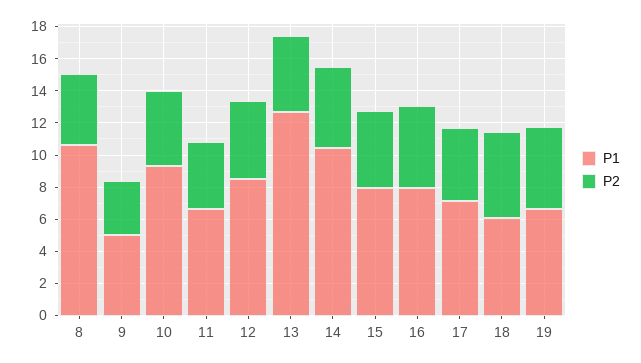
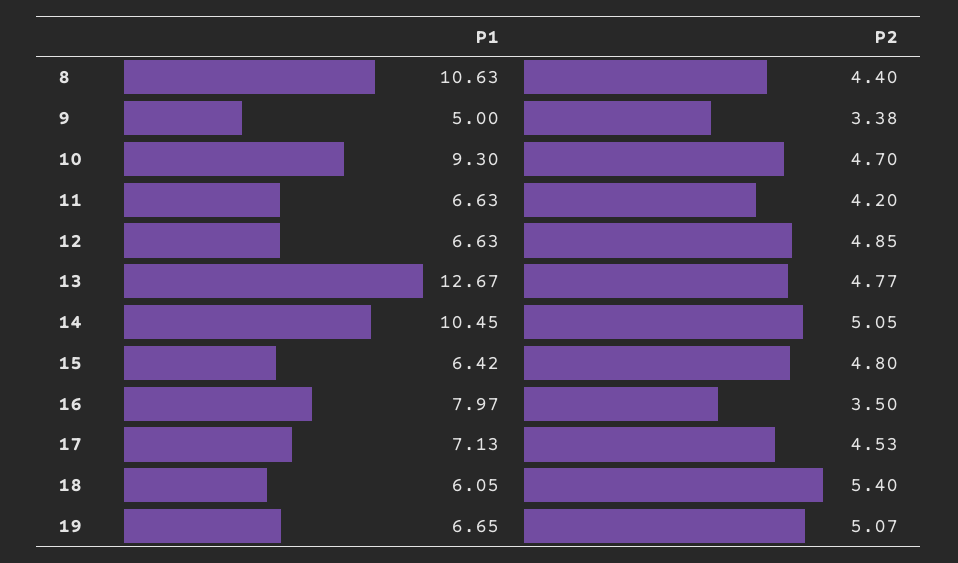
  {
    "P1": {
      "8": 10.63,
      "9": 5,
      "10": 9.3,
      "11": 6.63,
-     "12": 8.5,
+     "12": 6.63,
      "13": 12.67,
      "14": 10.45,
-     "15": 8,
+     "15": 6.42,
      "16": 7.97,
      "17": 7.13,
      "18": 6.05,
      "19": 6.65
    },
    "P2": {
      "8": 4.4,
      "9": 3.38,
      "10": 4.7,
      "11": 4.2,
      "12": 4.85,
      "13": 4.77,
      "14": 5.05,
      "15": 4.8,
-     "16": 5,
+     "16": 3.5,
      "17": 4.53,
      "18": 5.4,
      "19": 5.07
    }
  }

